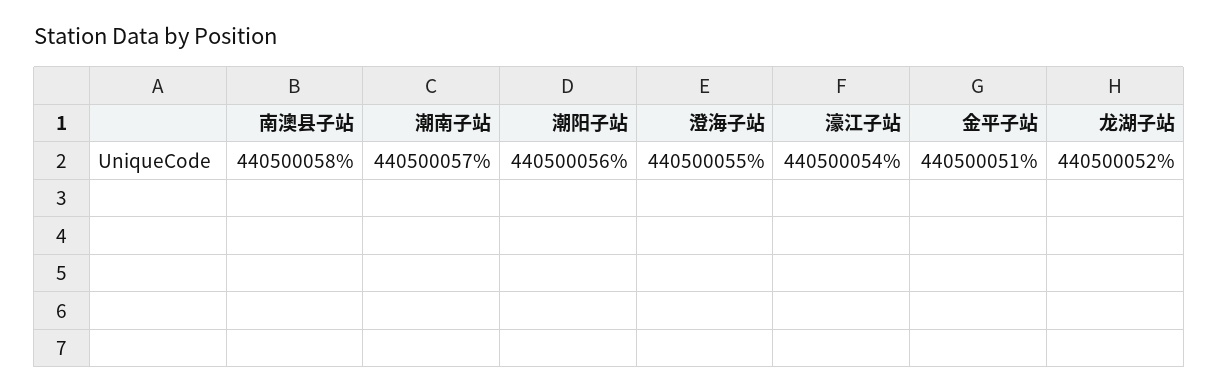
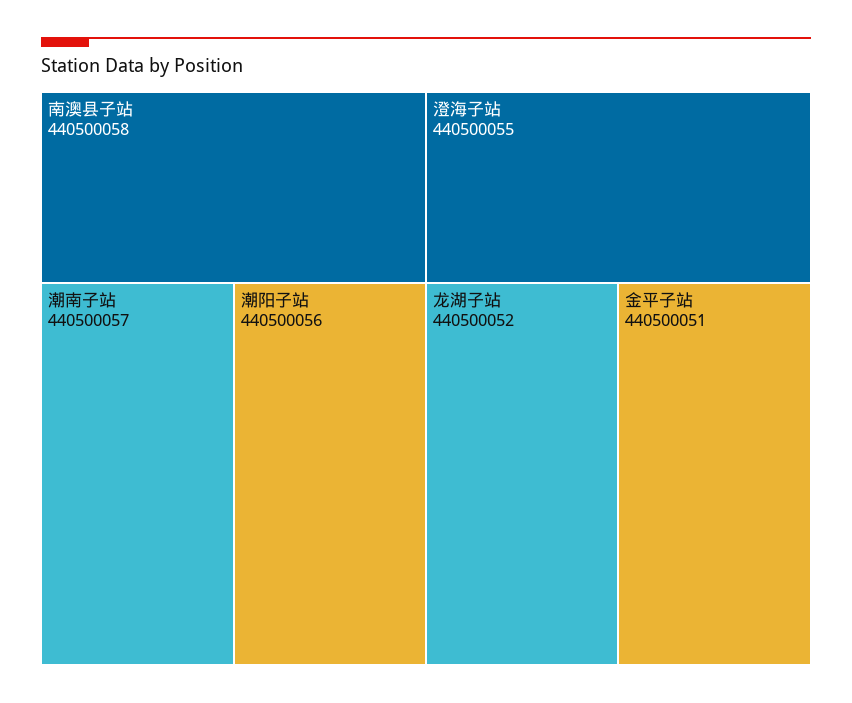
  {
    "南澳县子站": 440500058,
    "潮南子站": 440500057,
    "潮阳子站": 440500056,
    "澄海子站": 440500055,
-   "濠江子站": 440500054,
    "金平子站": 440500051,
    "龙湖子站": 440500052
  }

